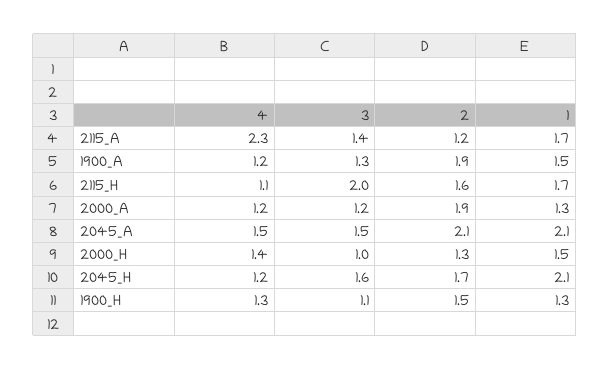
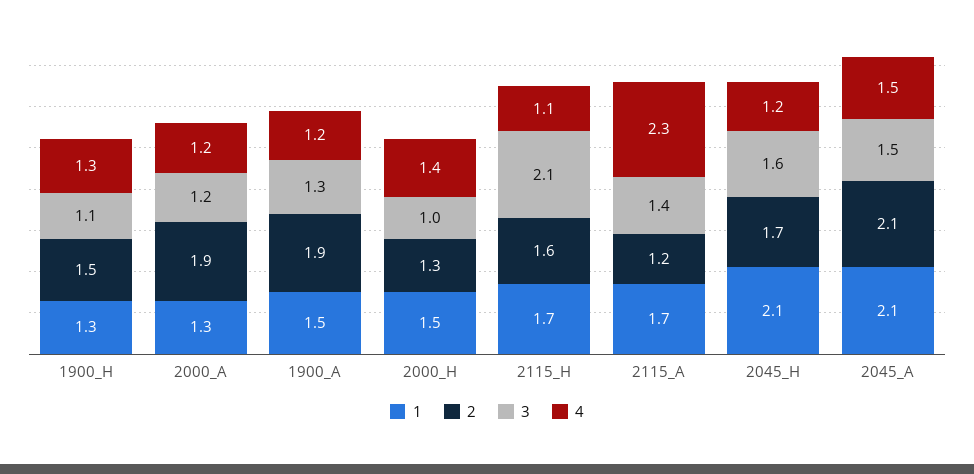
  {
    "4": {
      "2115_A": 2.3,
      "1900_A": 1.2,
      "2115_H": 1.1,
      "2000_A": 1.2,
      "2045_A": 1.5,
      "2000_H": 1.4,
      "2045_H": 1.2,
      "1900_H": 1.3
    },
    "3": {
      "2115_A": 1.4,
      "1900_A": 1.3,
-     "2115_H": 2,
+     "2115_H": 2.1,
      "2000_A": 1.2,
      "2045_A": 1.5,
      "2000_H": 1,
      "2045_H": 1.6,
      "1900_H": 1.1
    },
    "2": {
      "2115_A": 1.2,
      "1900_A": 1.9,
      "2115_H": 1.6,
      "2000_A": 1.9,
      "2045_A": 2.1,
      "2000_H": 1.3,
      "2045_H": 1.7,
      "1900_H": 1.5
    },
    "1": {
      "2115_A": 1.7,
      "1900_A": 1.5,
      "2115_H": 1.7,
      "2000_A": 1.3,
      "2045_A": 2.1,
      "2000_H": 1.5,
      "2045_H": 2.1,
      "1900_H": 1.3
    }
  }

